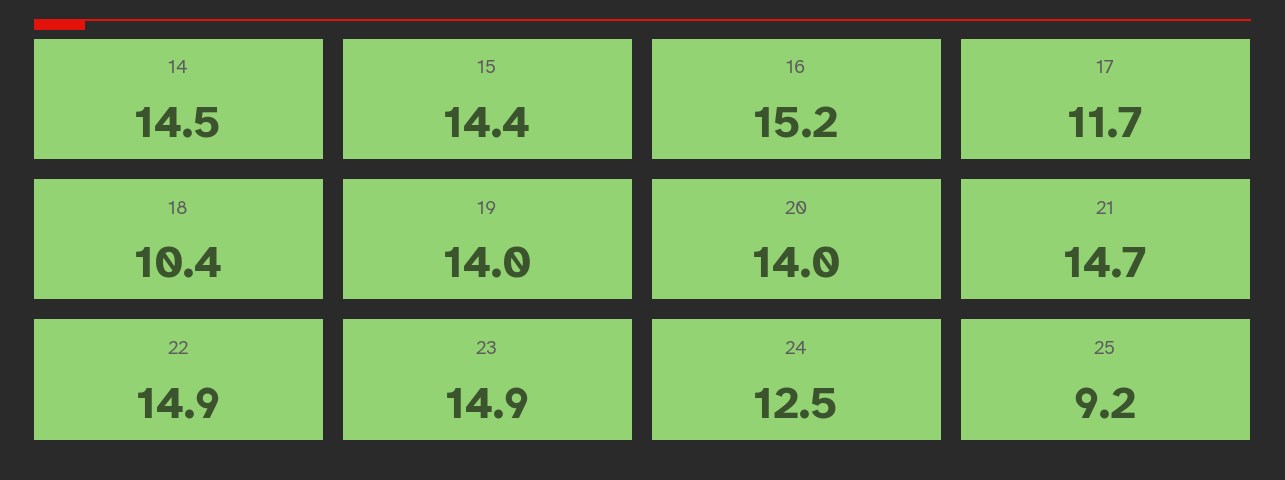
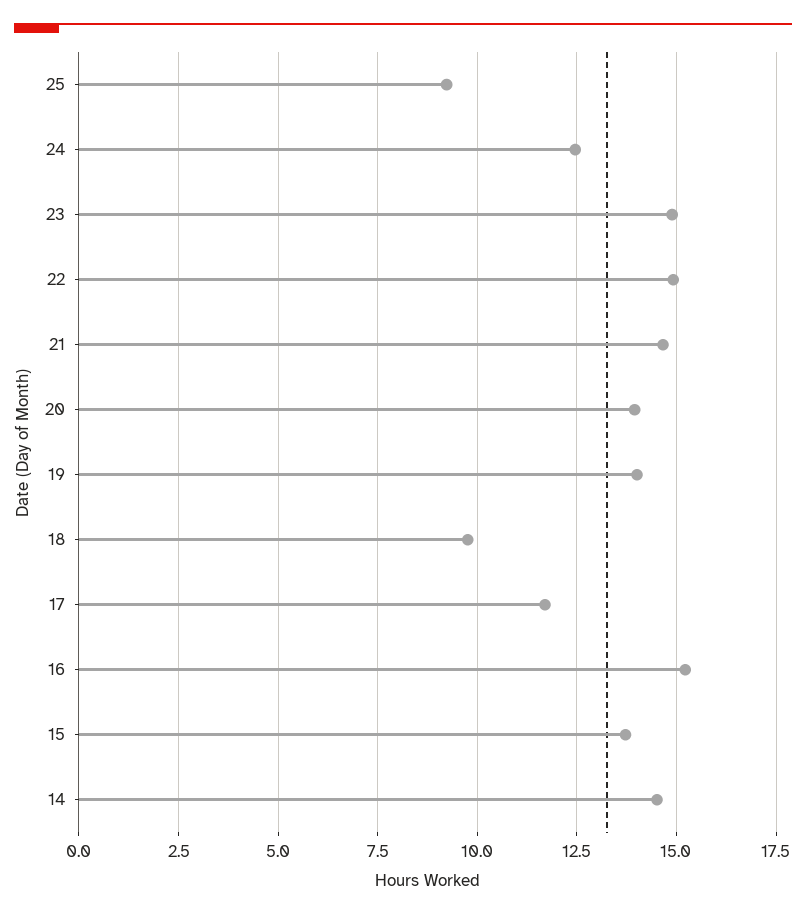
  {
    "14": 14.5,
-   "15": 14.4,
+   "15": 13.75,
    "16": 15.2,
    "17": 11.7,
-   "18": 10.4,
+   "18": 9.75,
    "19": 14,
    "20": 14,
    "21": 14.7,
    "22": 14.9,
    "23": 14.9,
    "24": 12.5,
    "25": 9.2
  }

